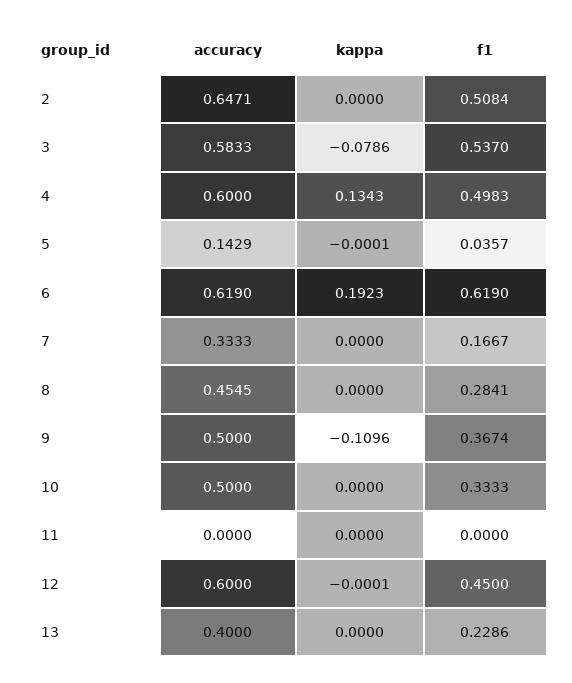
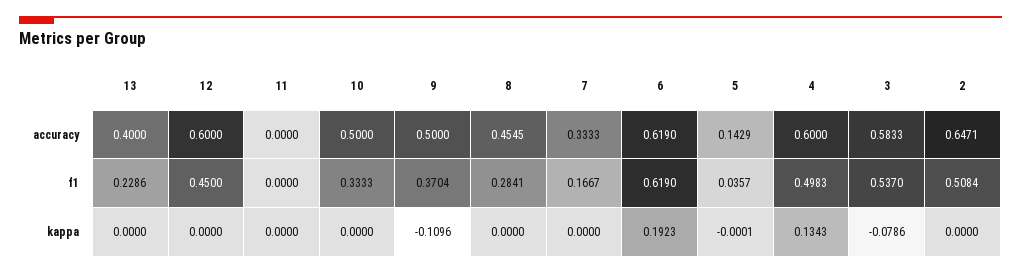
  {
    "accuracy": {
      "2": 0.6471,
      "3": 0.5833,
      "4": 0.6,
      "5": 0.1429,
      "6": 0.619,
      "7": 0.3333,
      "8": 0.4545,
      "9": 0.5,
      "10": 0.5,
      "11": 0,
      "12": 0.6,
      "13": 0.4
    },
    "kappa": {
      "2": 0,
      "3": -0.0786,
      "4": 0.1343,
      "5": -0.0001,
      "6": 0.1923,
      "7": 0,
      "8": 0,
      "9": -0.1096,
      "10": 0,
      "11": 0,
-     "12": -0.0001,
+     "12": 0,
      "13": 0
    },
    "f1": {
      "2": 0.5084,
      "3": 0.537,
      "4": 0.4983,
      "5": 0.0357,
      "6": 0.619,
      "7": 0.1667,
      "8": 0.2841,
-     "9": 0.3674,
+     "9": 0.3704,
      "10": 0.3333,
      "11": 0,
      "12": 0.45,
      "13": 0.2286
    }
  }

